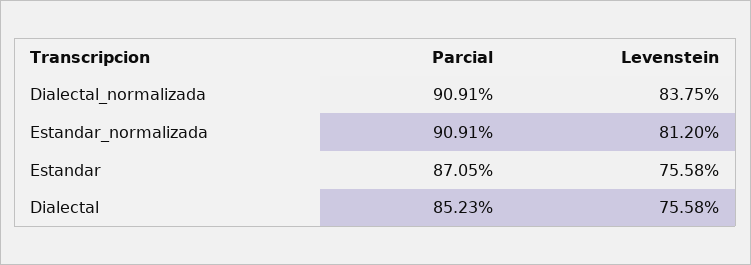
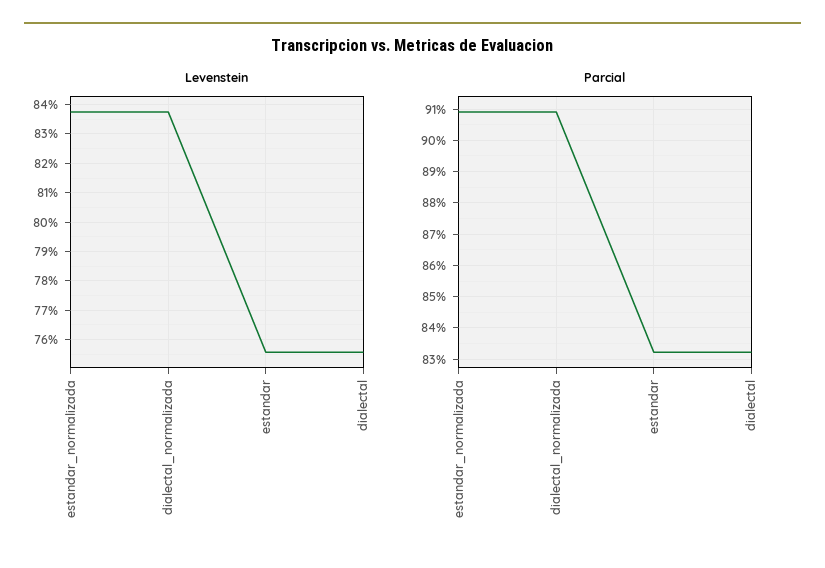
  {
    "Parcial": {
      "Dialectal_normalizada": 90.91,
      "Estandar_normalizada": 90.91,
-     "Estandar": 87.05,
+     "Estandar": 83.2,
-     "Dialectal": 85.23
+     "Dialectal": 83.2
    },
    "Levenstein": {
      "Dialectal_normalizada": 83.75,
-     "Estandar_normalizada": 81.2,
+     "Estandar_normalizada": 83.75,
      "Estandar": 75.58,
      "Dialectal": 75.58
    }
  }

